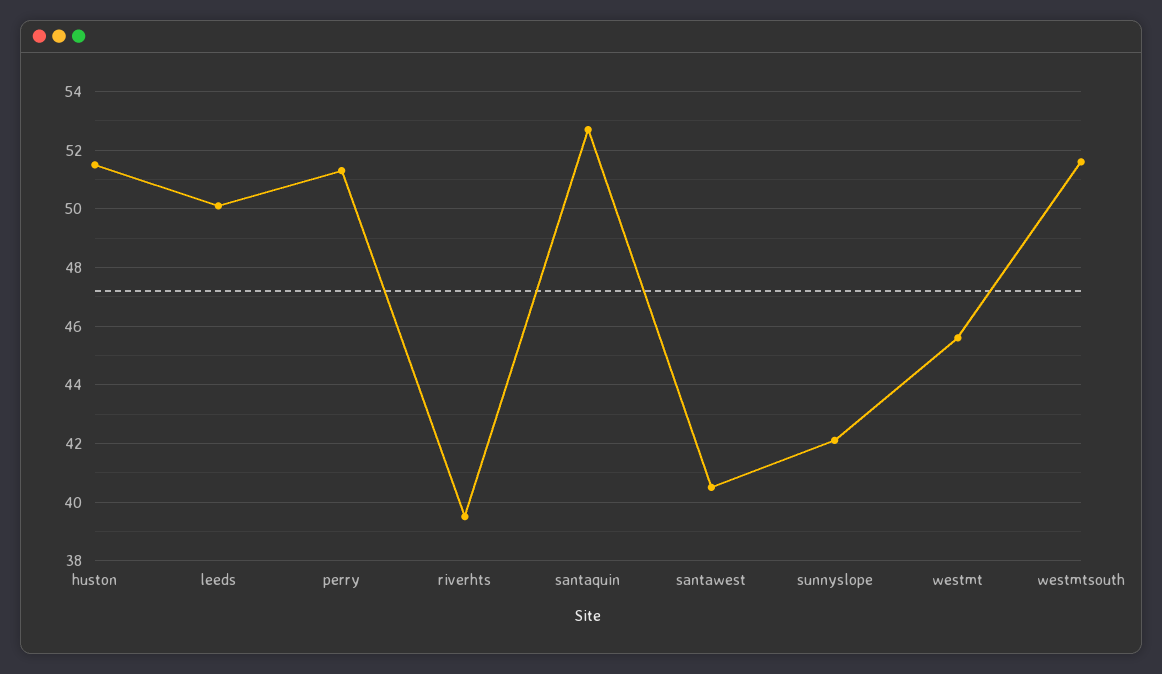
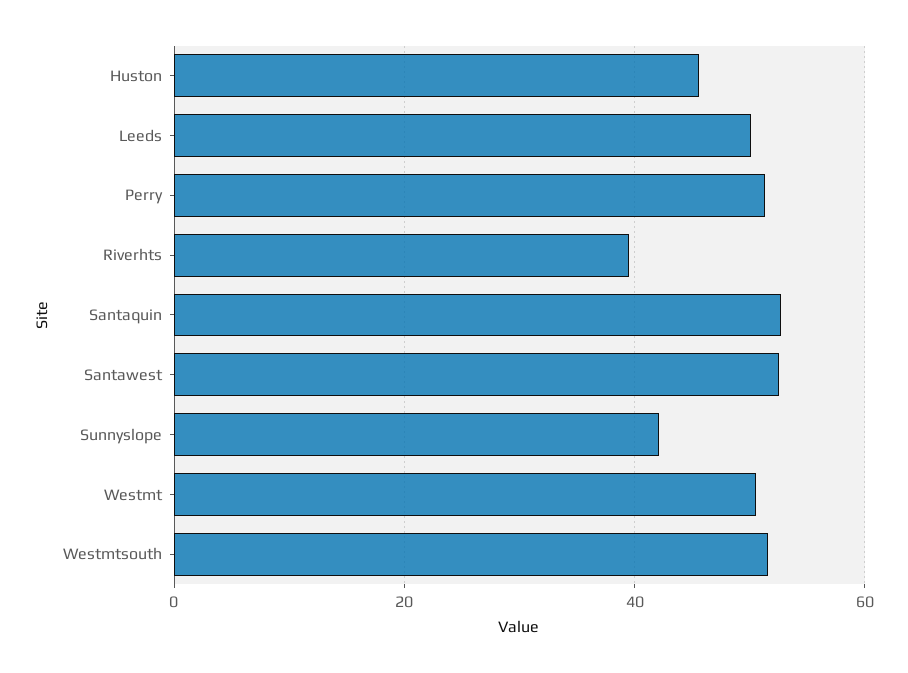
  {
-   "huston": 51.5,
+   "huston": 46,
    "leeds": 50,
    "perry": 51.5,
    "riverhts": 39.5,
    "santaquin": 52.5,
-   "santawest": 40.5,
+   "santawest": 52,
    "sunnyslope": 42,
-   "westmt": 45.5,
+   "westmt": 50,
    "westmtsouth": 51.5
  }

